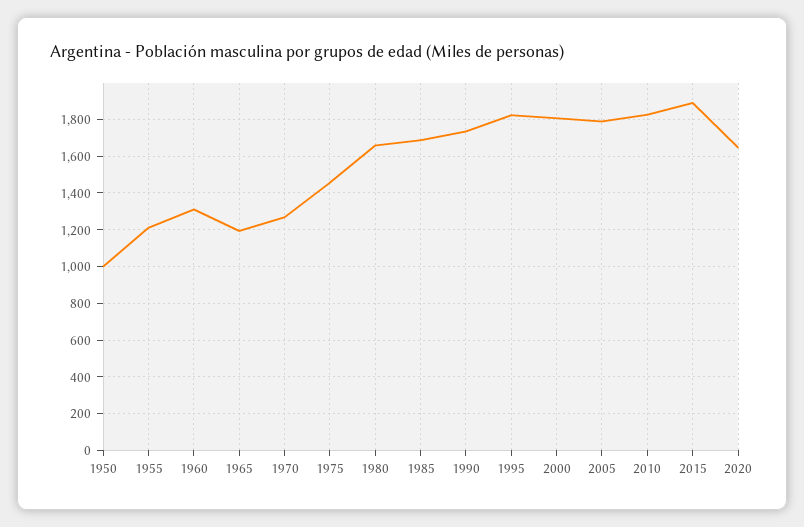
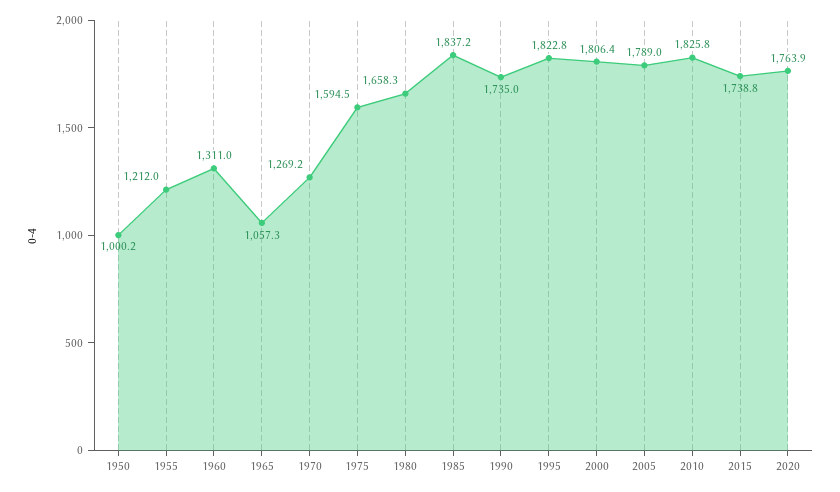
  {
    "1950": 1000.2,
    "1955": 1212,
    "1960": 1311,
-   "1965": 1200,
+   "1965": 1057.3,
    "1970": 1269.2,
-   "1975": 1450,
+   "1975": 1594.5,
    "1980": 1658.3,
-   "1985": 1700,
+   "1985": 1837.2,
    "1990": 1735,
    "1995": 1822.8,
    "2000": 1806.4,
    "2005": 1789,
    "2010": 1825.8,
-   "2015": 1900,
+   "2015": 1738.8,
-   "2020": 1650
+   "2020": 1763.9
  }

